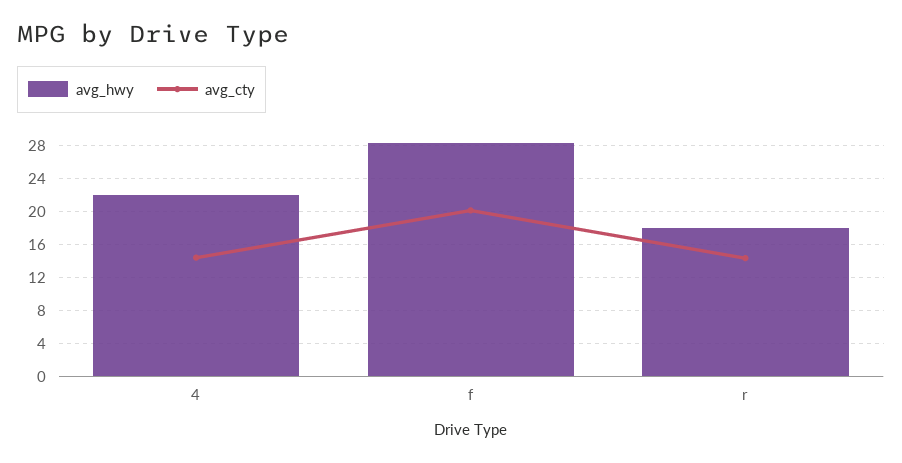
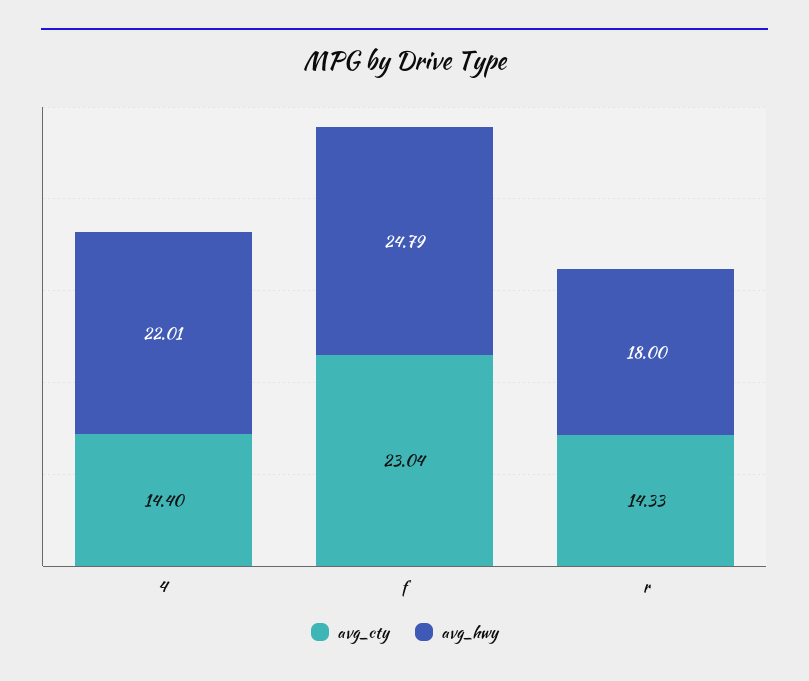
  {
    "avg_hwy": {
      "4": 22.01,
-     "f": 28,
+     "f": 24.79,
      "r": 18
    },
    "avg_cty": {
      "4": 14.4,
-     "f": 20,
+     "f": 23.04,
      "r": 14.33
    }
  }

